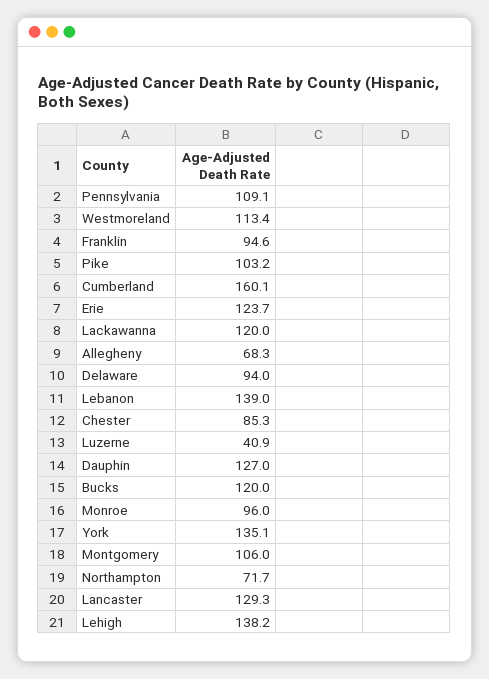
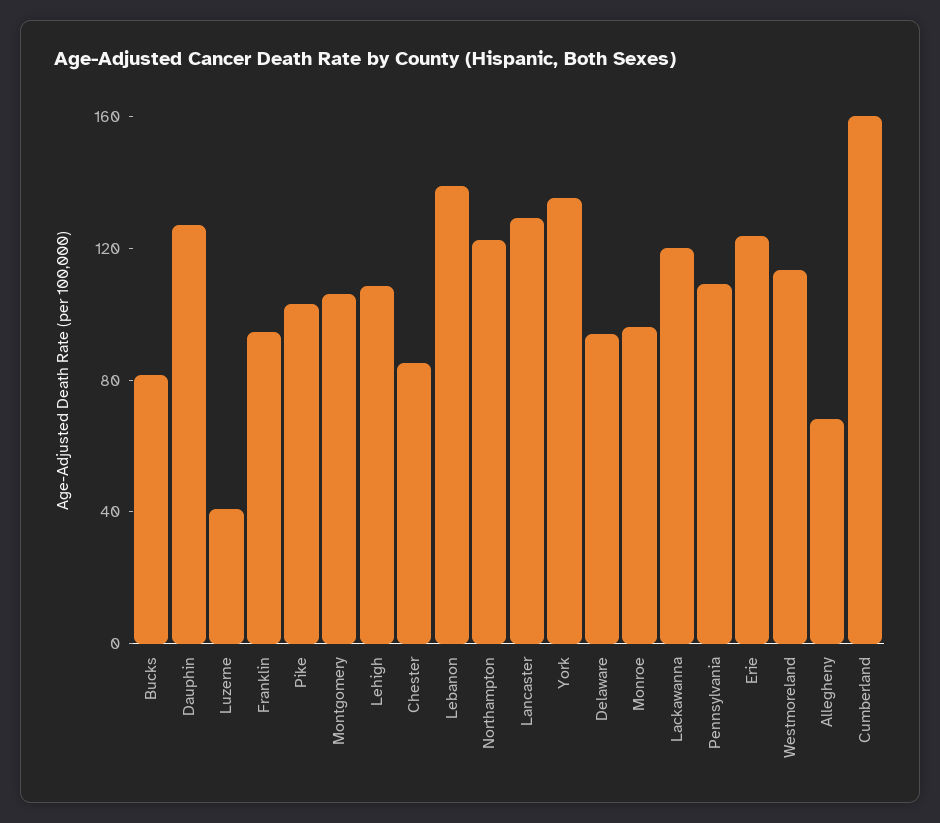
  {
    "Pennsylvania": 109.1,
    "Westmoreland": 113.4,
    "Franklin": 94.6,
    "Pike": 103.2,
    "Cumberland": 160.1,
    "Erie": 123.7,
    "Lackawanna": 120,
    "Allegheny": 68.3,
    "Delaware": 94,
    "Lebanon": 139,
    "Chester": 85.3,
    "Luzerne": 40.9,
    "Dauphin": 127,
-   "Bucks": 120,
+   "Bucks": 80,
    "Monroe": 96,
    "York": 135.1,
    "Montgomery": 106,
-   "Northampton": 71.7,
+   "Northampton": 120,
    "Lancaster": 129.3,
-   "Lehigh": 138.2
+   "Lehigh": 110
  }

